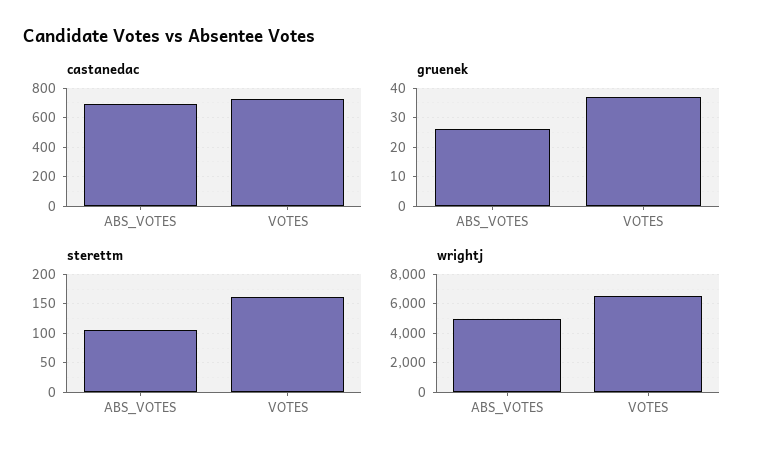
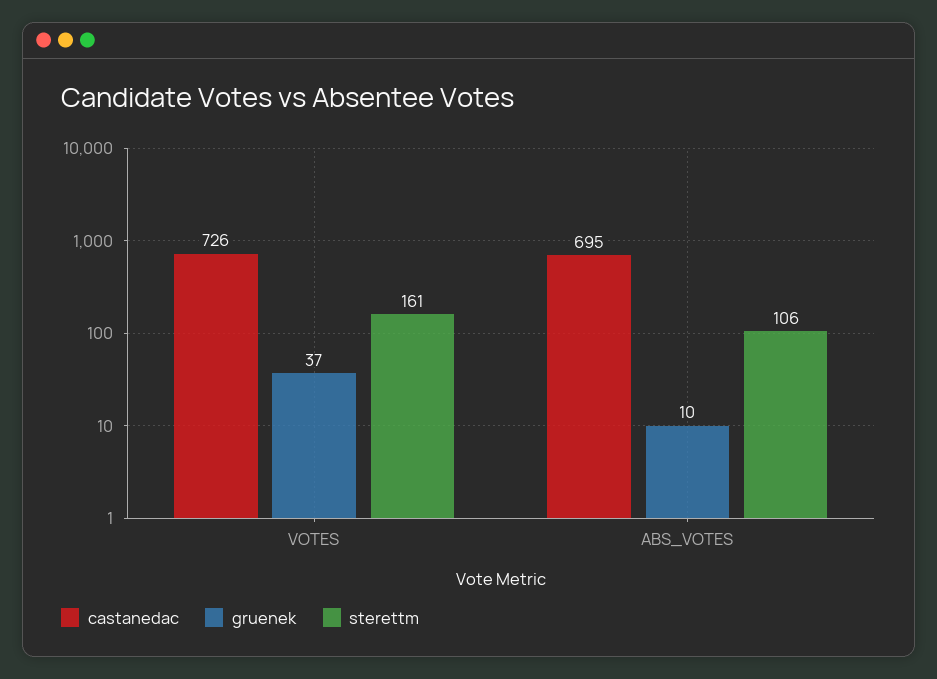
  {
    "castanedac": {
      "ABS_VOTES": 695,
      "VOTES": 726
    },
    "gruenek": {
-     "ABS_VOTES": 25,
+     "ABS_VOTES": 10,
      "VOTES": 37
    },
    "sterettm": {
      "ABS_VOTES": 106,
      "VOTES": 161
-   },
+   }
-   "wrightj": {
-     "ABS_VOTES": 5000,
-     "VOTES": 6500
-   }
  }

